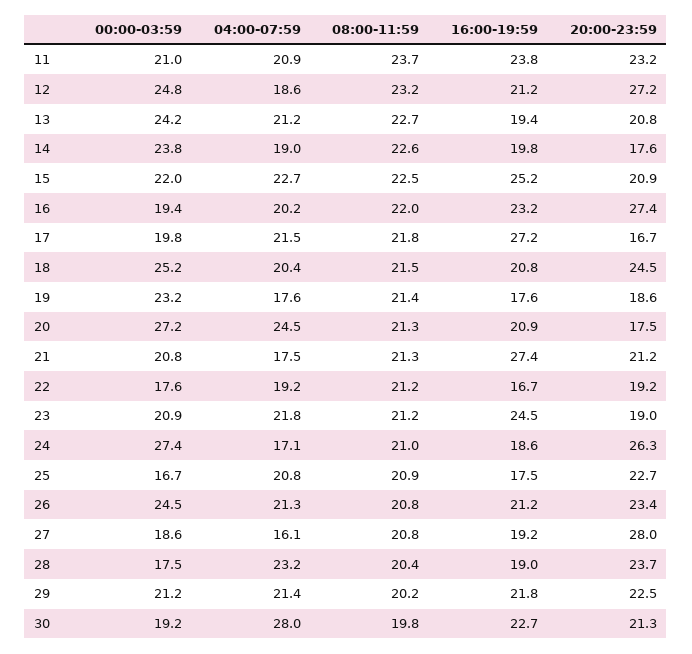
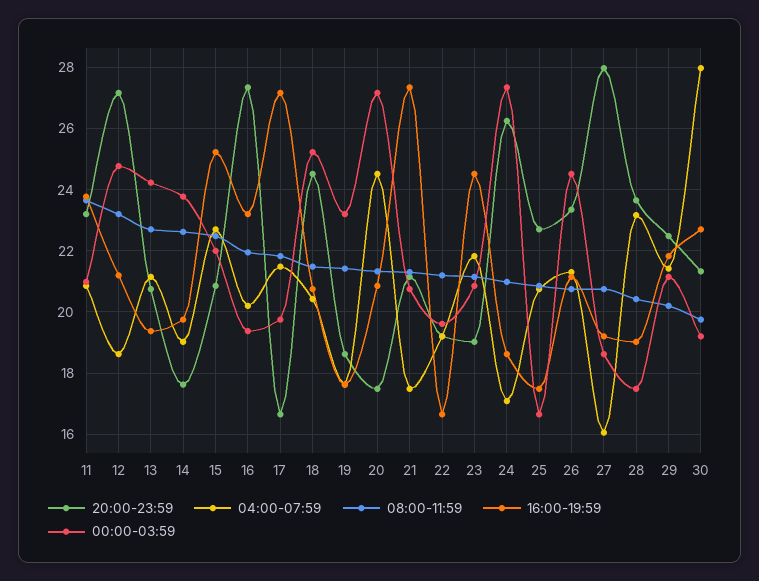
  {
    "00:00-03:59": {
      "11": 21,
      "12": 24.8,
      "13": 24.2,
      "14": 23.8,
      "15": 22,
      "16": 19.4,
      "17": 19.8,
      "18": 25.2,
      "19": 23.2,
      "20": 27.2,
      "21": 20.8,
-     "22": 17.6,
+     "22": 19.6,
      "23": 20.9,
      "24": 27.4,
      "25": 16.7,
      "26": 24.5,
      "27": 18.6,
      "28": 17.5,
      "29": 21.2,
      "30": 19.2
    },
    "04:00-07:59": {
      "11": 20.9,
      "12": 18.6,
      "13": 21.2,
      "14": 19,
      "15": 22.7,
      "16": 20.2,
      "17": 21.5,
      "18": 20.4,
      "19": 17.6,
      "20": 24.5,
      "21": 17.5,
      "22": 19.2,
      "23": 21.8,
      "24": 17.1,
      "25": 20.8,
      "26": 21.3,
      "27": 16.1,
      "28": 23.2,
      "29": 21.4,
      "30": 28
    },
    "08:00-11:59": {
      "11": 23.7,
      "12": 23.2,
      "13": 22.7,
      "14": 22.6,
      "15": 22.5,
      "16": 22,
      "17": 21.8,
      "18": 21.5,
      "19": 21.4,
      "20": 21.3,
      "21": 21.3,
      "22": 21.2,
      "23": 21.2,
      "24": 21,
      "25": 20.9,
      "26": 20.8,
      "27": 20.8,
      "28": 20.4,
      "29": 20.2,
      "30": 19.8
    },
    "16:00-19:59": {
      "11": 23.8,
      "12": 21.2,
      "13": 19.4,
      "14": 19.8,
      "15": 25.2,
      "16": 23.2,
      "17": 27.2,
      "18": 20.8,
      "19": 17.6,
      "20": 20.9,
      "21": 27.4,
      "22": 16.7,
      "23": 24.5,
      "24": 18.6,
      "25": 17.5,
      "26": 21.2,
      "27": 19.2,
      "28": 19,
      "29": 21.8,
      "30": 22.7
    },
    "20:00-23:59": {
      "11": 23.2,
      "12": 27.2,
      "13": 20.8,
      "14": 17.6,
      "15": 20.9,
      "16": 27.4,
      "17": 16.7,
      "18": 24.5,
      "19": 18.6,
      "20": 17.5,
      "21": 21.2,
      "22": 19.2,
      "23": 19,
      "24": 26.3,
      "25": 22.7,
      "26": 23.4,
      "27": 28,
      "28": 23.7,
      "29": 22.5,
      "30": 21.3
    }
  }

